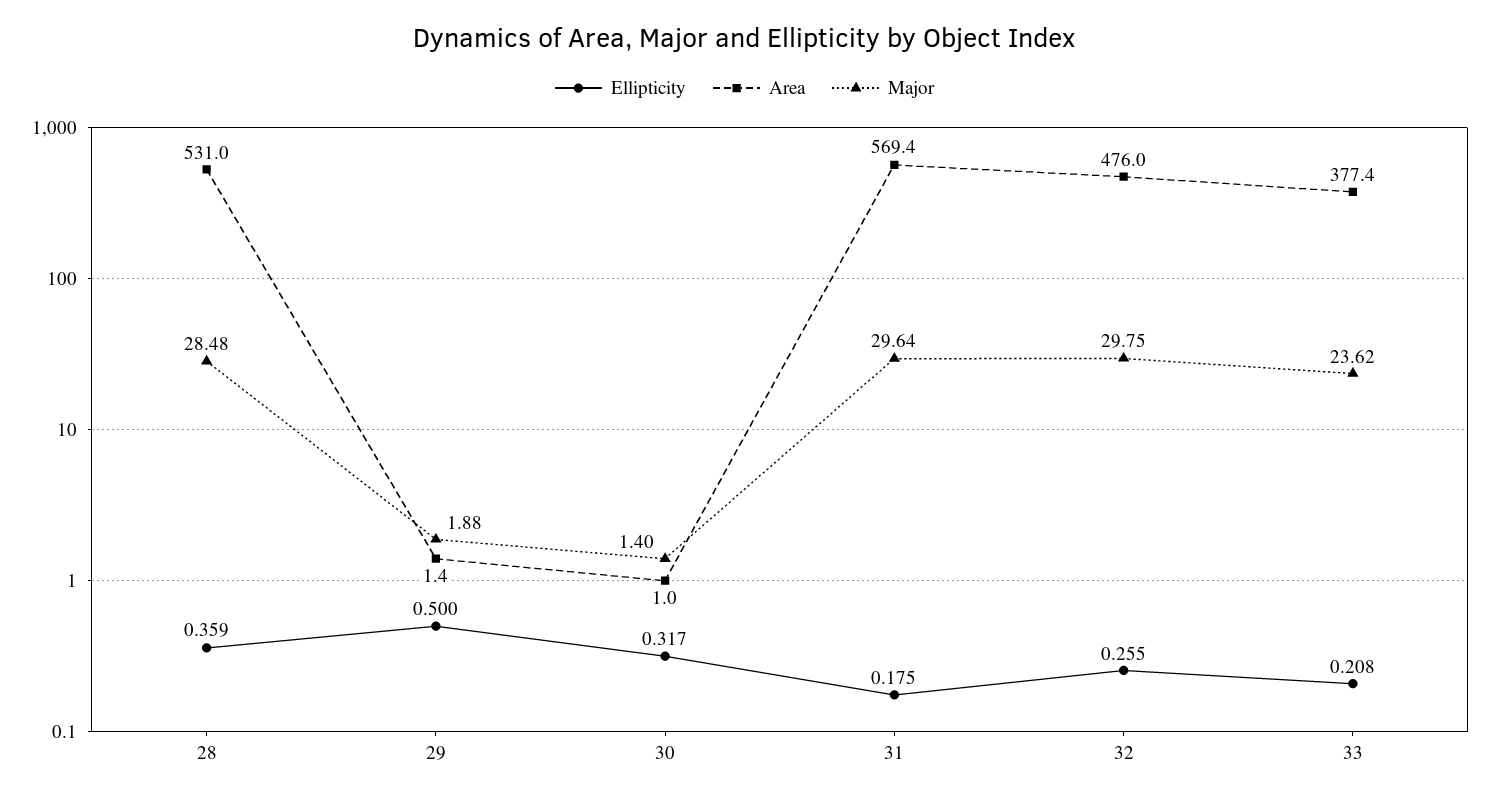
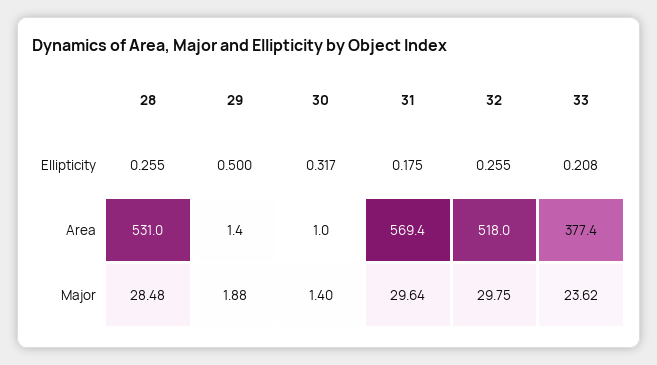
  {
    "Ellipticity": {
-     "28": 0.359,
+     "28": 0.255,
      "29": 0.5,
      "30": 0.317,
      "31": 0.175,
      "32": 0.255,
      "33": 0.208
    },
    "Area": {
      "28": 531,
      "29": 1.4,
      "30": 1,
      "31": 569.4,
-     "32": 476,
+     "32": 518,
      "33": 377.4
    },
    "Major": {
      "28": 28.48,
      "29": 1.88,
      "30": 1.4,
      "31": 29.64,
      "32": 29.75,
      "33": 23.62
    }
  }

